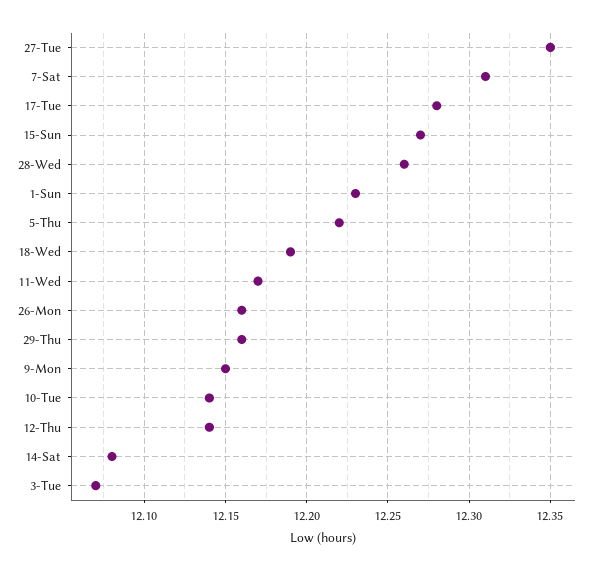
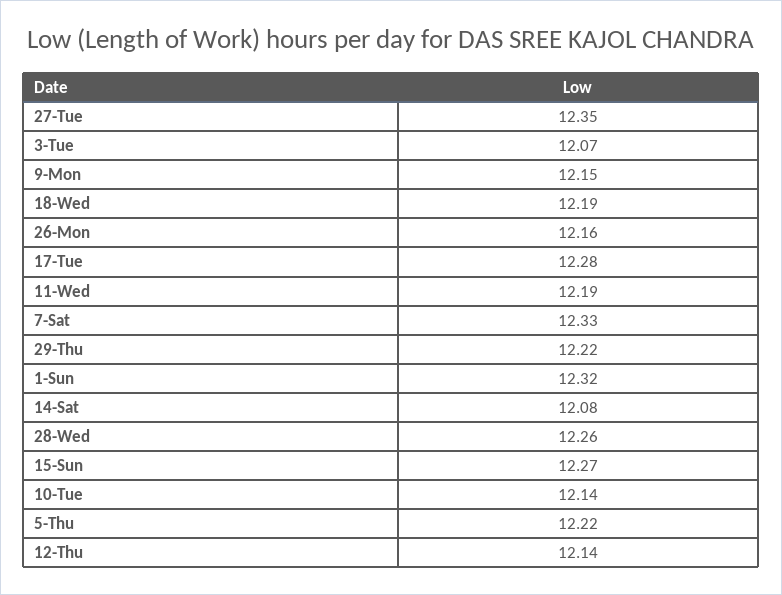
  {
    "27-Tue": 12.35,
-   "7-Sat": 12.31,
+   "7-Sat": 12.33,
    "17-Tue": 12.28,
    "15-Sun": 12.27,
    "28-Wed": 12.26,
-   "1-Sun": 12.23,
+   "1-Sun": 12.32,
    "5-Thu": 12.22,
    "18-Wed": 12.19,
-   "11-Wed": 12.17,
+   "11-Wed": 12.19,
    "26-Mon": 12.16,
-   "29-Thu": 12.16,
+   "29-Thu": 12.22,
    "9-Mon": 12.15,
    "10-Tue": 12.14,
    "12-Thu": 12.14,
    "14-Sat": 12.08,
    "3-Tue": 12.07
  }

